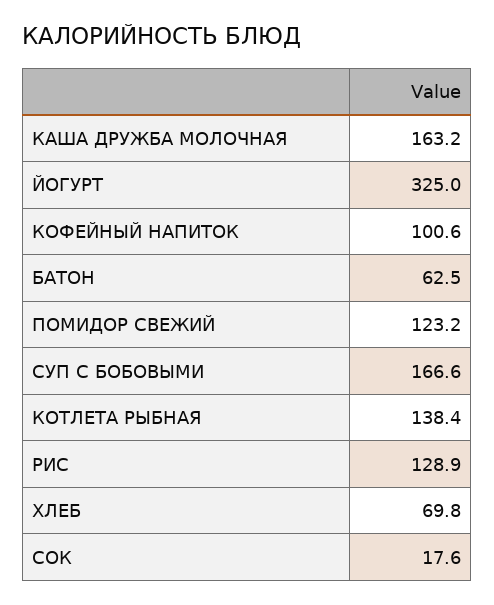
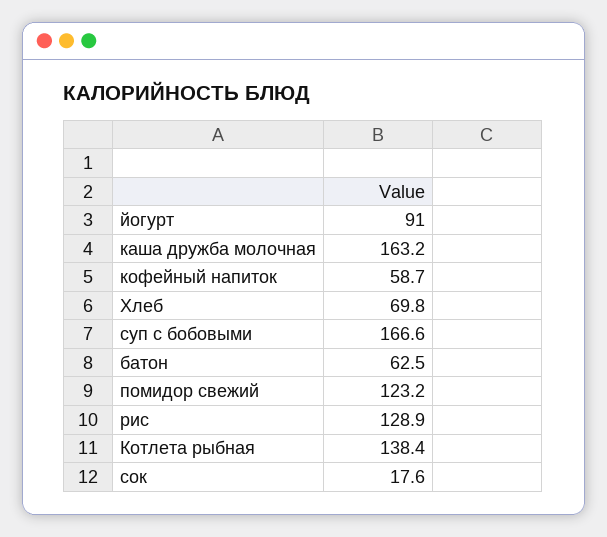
  {
    "КАША ДРУЖБА МОЛОЧНАЯ": 163.2,
-   "ЙОГУРТ": 325,
+   "ЙОГУРТ": 91,
-   "КОФЕЙНЫЙ НАПИТОК": 100.6,
+   "КОФЕЙНЫЙ НАПИТОК": 58.7,
    "БАТОН": 62.5,
    "ПОМИДОР СВЕЖИЙ": 123.2,
    "СУП С БОБОВЫМИ": 166.6,
    "КОТЛЕТА РЫБНАЯ": 138.4,
    "РИС": 128.9,
    "ХЛЕБ": 69.8,
    "СОК": 17.6
  }

